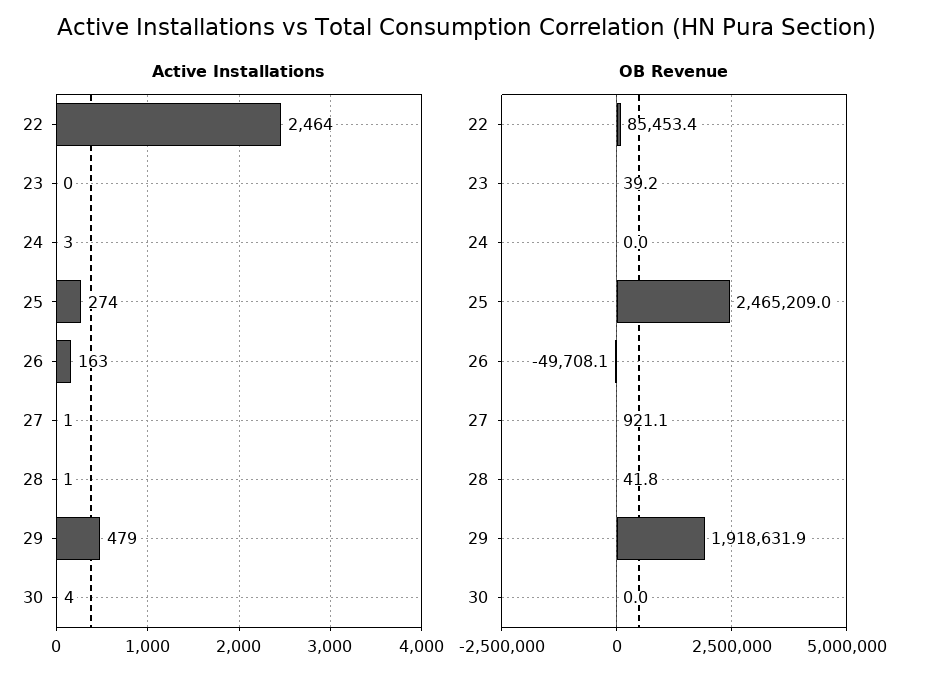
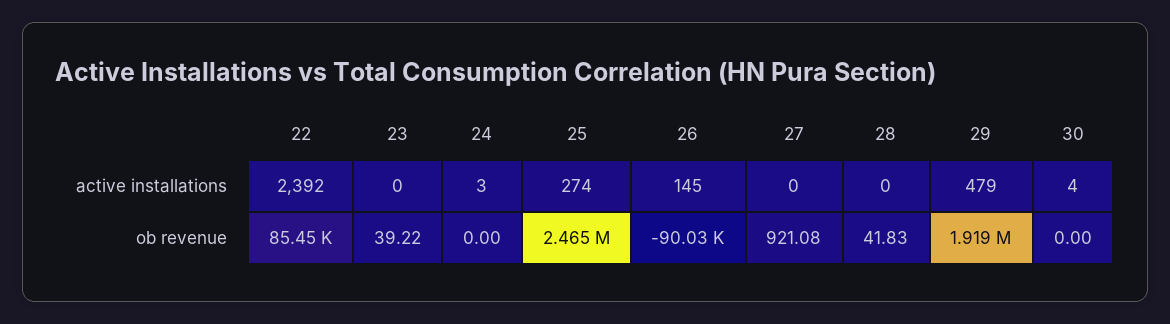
  {
    "Active Installations": {
-     "22": 2464,
+     "22": 2392,
      "23": 0,
      "24": 3,
      "25": 274,
-     "26": 163,
+     "26": 145,
-     "27": 1,
+     "27": 0,
-     "28": 1,
+     "28": 0,
      "29": 479,
      "30": 4
    },
    "OB Revenue": {
      "22": 85453.4,
      "23": 39.22,
      "24": 0,
      "25": 2465209,
-     "26": -49708.1,
+     "26": -90030,
      "27": 921.08,
      "28": 41.83,
      "29": 1918631.9,
      "30": 0
    }
  }

